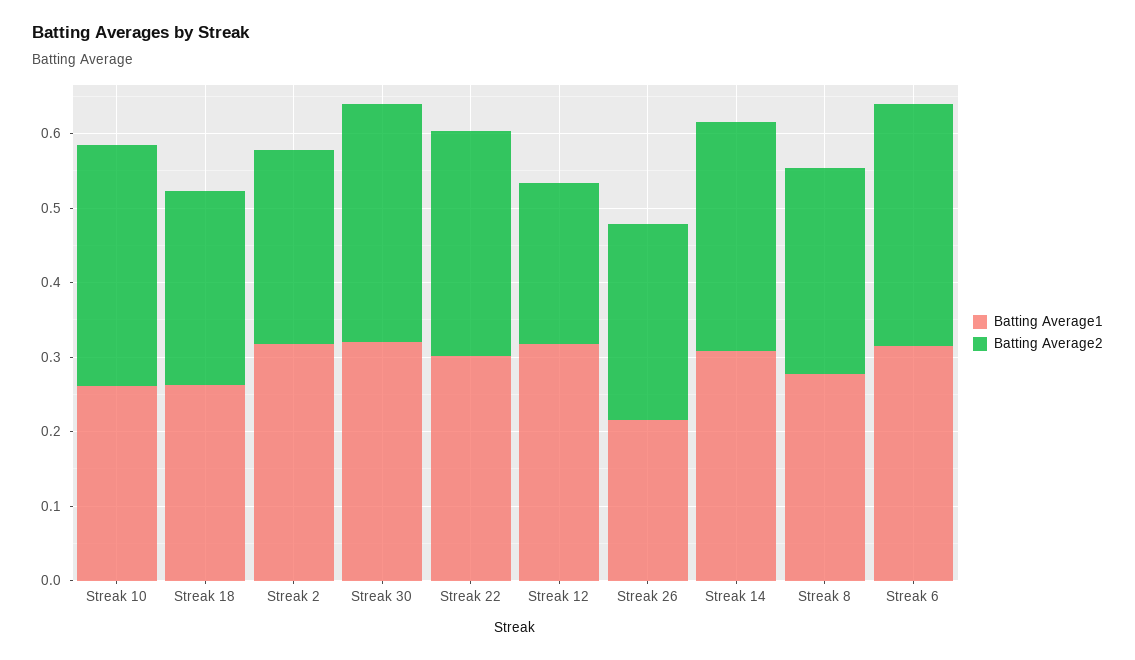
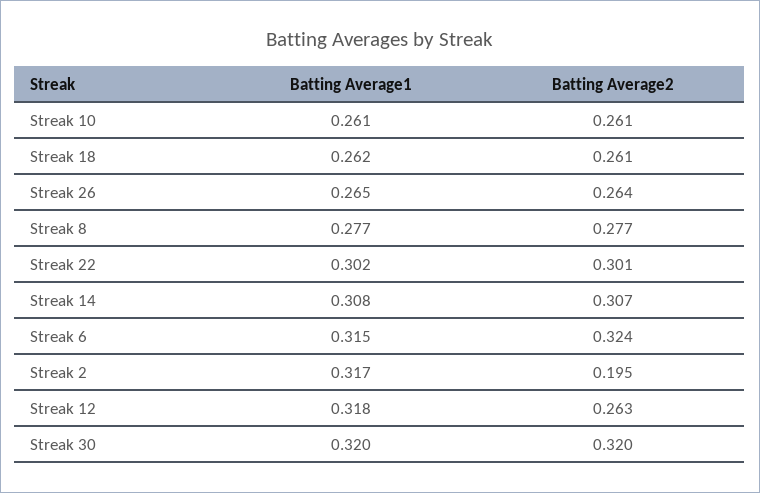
  {
    "Batting Average1": {
      "Streak 10": 0.261,
      "Streak 18": 0.262,
      "Streak 2": 0.317,
      "Streak 30": 0.32,
      "Streak 22": 0.302,
      "Streak 12": 0.318,
-     "Streak 26": 0.22,
+     "Streak 26": 0.265,
      "Streak 14": 0.308,
      "Streak 8": 0.277,
      "Streak 6": 0.315
    },
    "Batting Average2": {
-     "Streak 10": 0.32,
+     "Streak 10": 0.261,
      "Streak 18": 0.261,
-     "Streak 2": 0.26,
+     "Streak 2": 0.195,
      "Streak 30": 0.32,
      "Streak 22": 0.301,
-     "Streak 12": 0.22,
+     "Streak 12": 0.263,
      "Streak 26": 0.264,
      "Streak 14": 0.307,
      "Streak 8": 0.277,
      "Streak 6": 0.324
    }
  }

